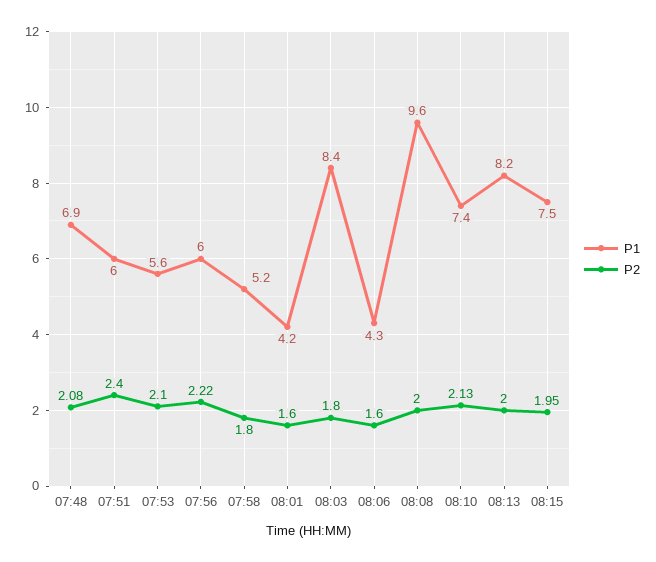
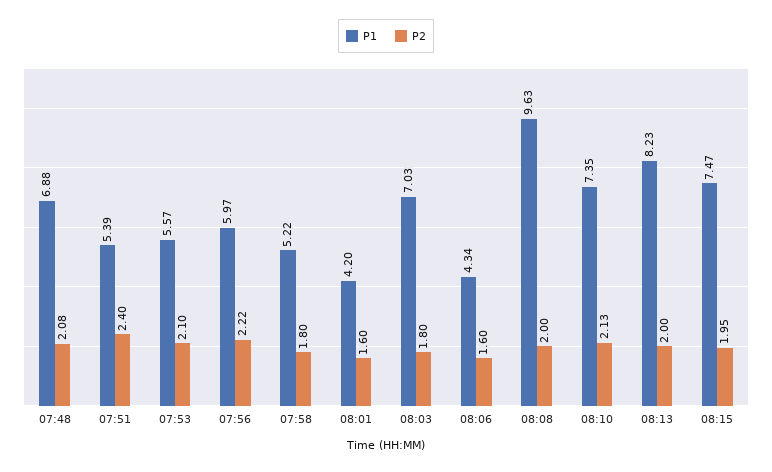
  {
    "P1": {
      "07:48": 6.88,
-     "07:51": 6,
+     "07:51": 5.39,
      "07:53": 5.57,
      "07:56": 5.97,
      "07:58": 5.22,
      "08:01": 4.2,
-     "08:03": 8.4,
+     "08:03": 7.03,
      "08:06": 4.34,
      "08:08": 9.63,
      "08:10": 7.35,
      "08:13": 8.23,
      "08:15": 7.47
    },
    "P2": {
      "07:48": 2.08,
      "07:51": 2.4,
      "07:53": 2.1,
      "07:56": 2.22,
      "07:58": 1.8,
      "08:01": 1.6,
      "08:03": 1.8,
      "08:06": 1.6,
      "08:08": 2,
      "08:10": 2.13,
      "08:13": 2,
      "08:15": 1.95
    }
  }

